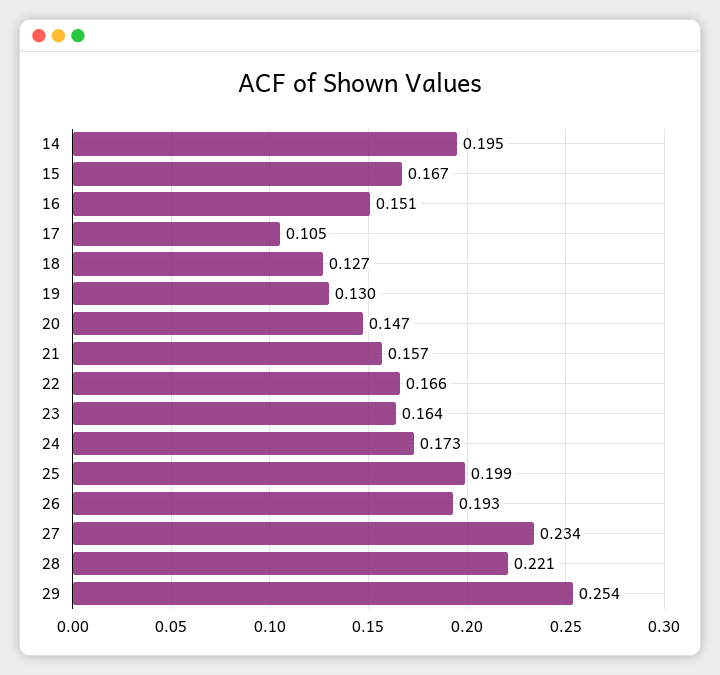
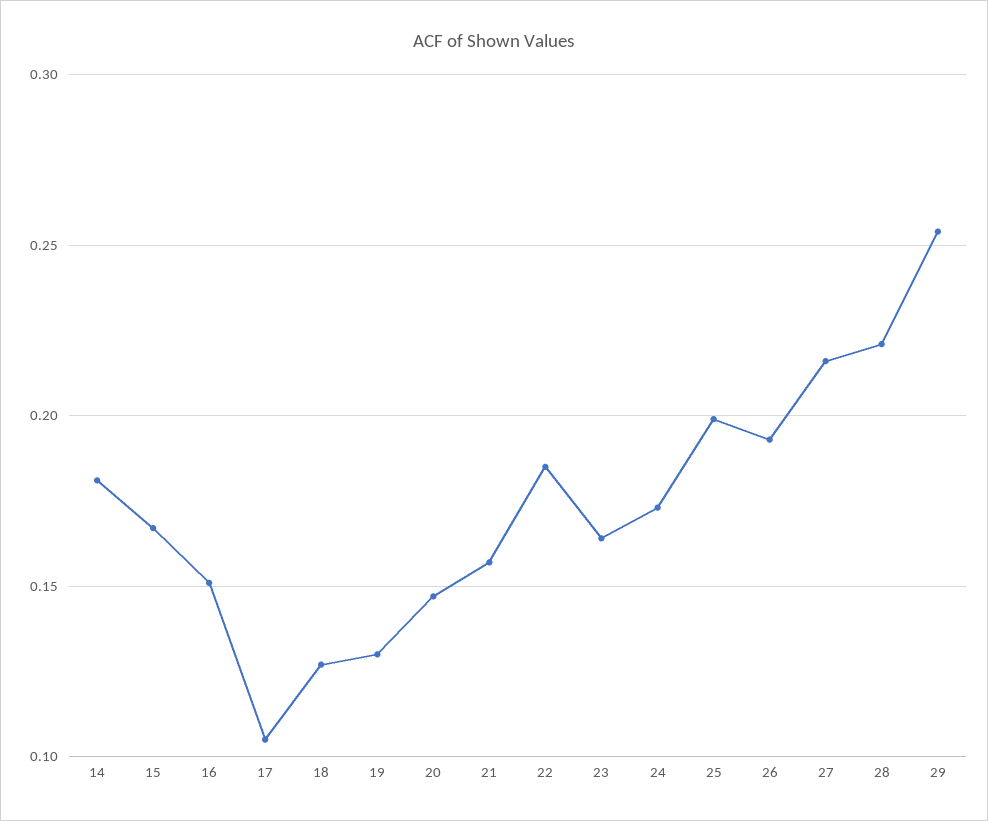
  {
-   "14": 0.195,
+   "14": 0.18,
    "15": 0.167,
    "16": 0.151,
    "17": 0.105,
    "18": 0.127,
    "19": 0.13,
    "20": 0.147,
    "21": 0.157,
-   "22": 0.166,
+   "22": 0.185,
    "23": 0.164,
    "24": 0.173,
    "25": 0.199,
    "26": 0.193,
-   "27": 0.234,
+   "27": 0.215,
    "28": 0.221,
    "29": 0.254
  }

